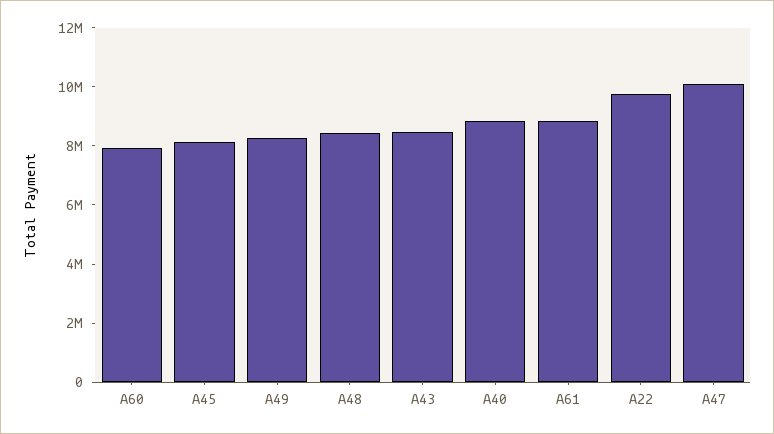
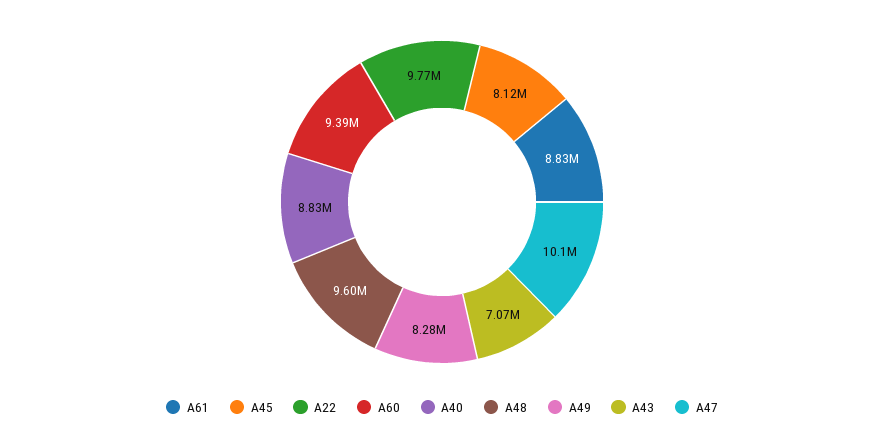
  {
-   "A60": 8000000,
+   "A60": 9390000,
    "A45": 8120000,
    "A49": 8280000,
-   "A48": 8500000,
+   "A48": 9600000,
-   "A43": 8500000,
+   "A43": 7070000,
    "A40": 8830000,
    "A61": 8830000,
    "A22": 9770000,
    "A47": 10100000
  }

